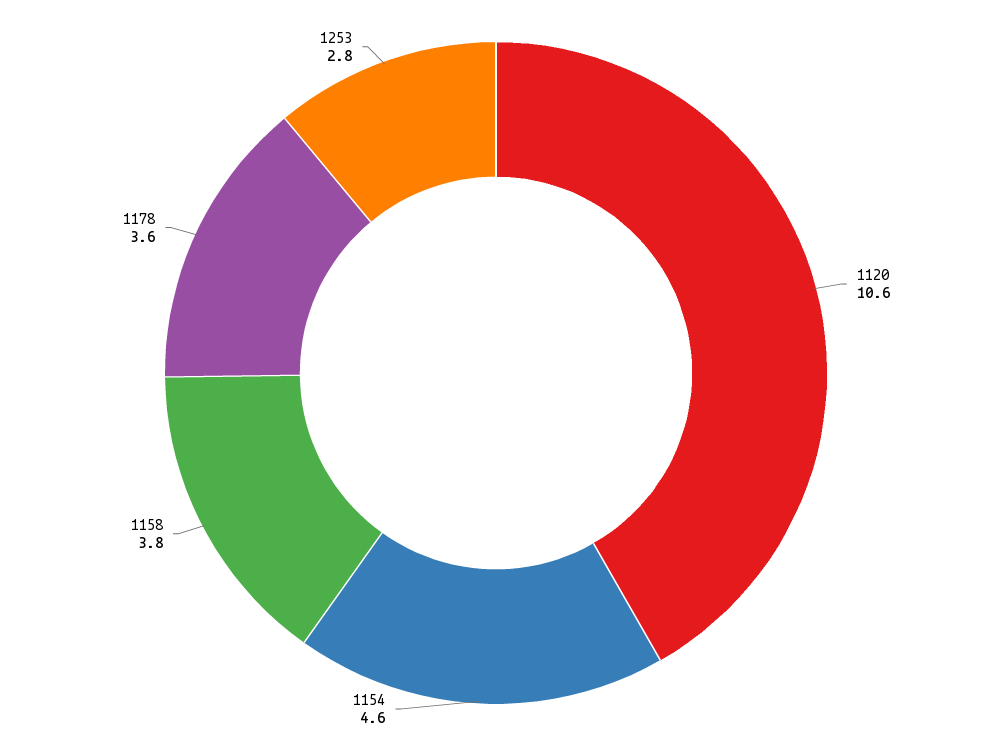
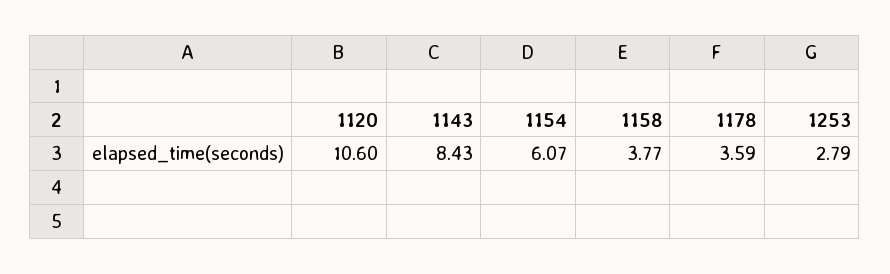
  {
    "1120": 10.6,
-   "1154": 4.6,
+   "1154": 6.07,
    "1158": 3.77,
    "1178": 3.59,
-   "1253": 2.79
+   "1253": 2.79,
+   "1143": 8.43
  }

